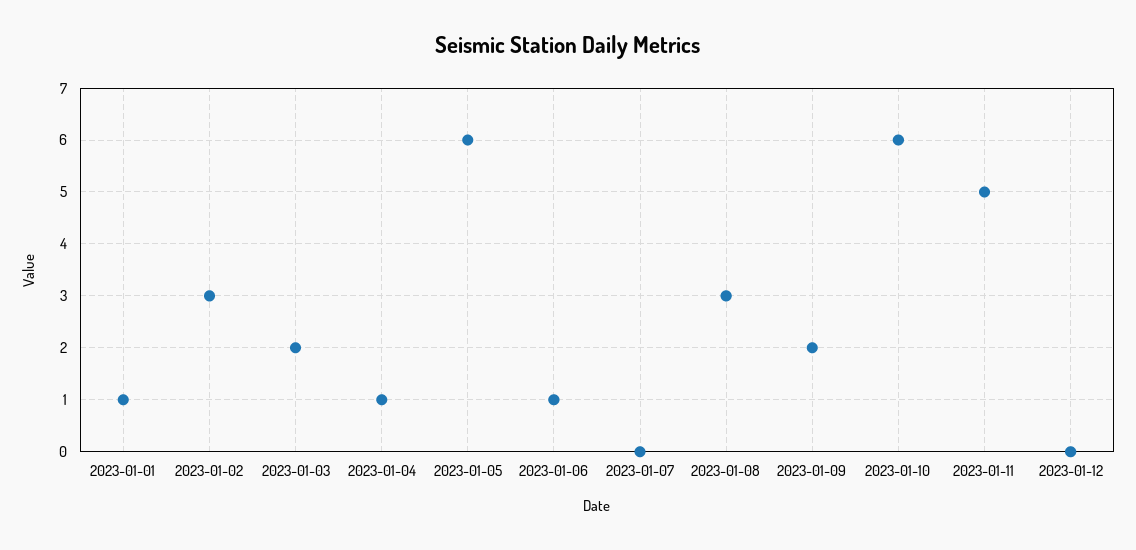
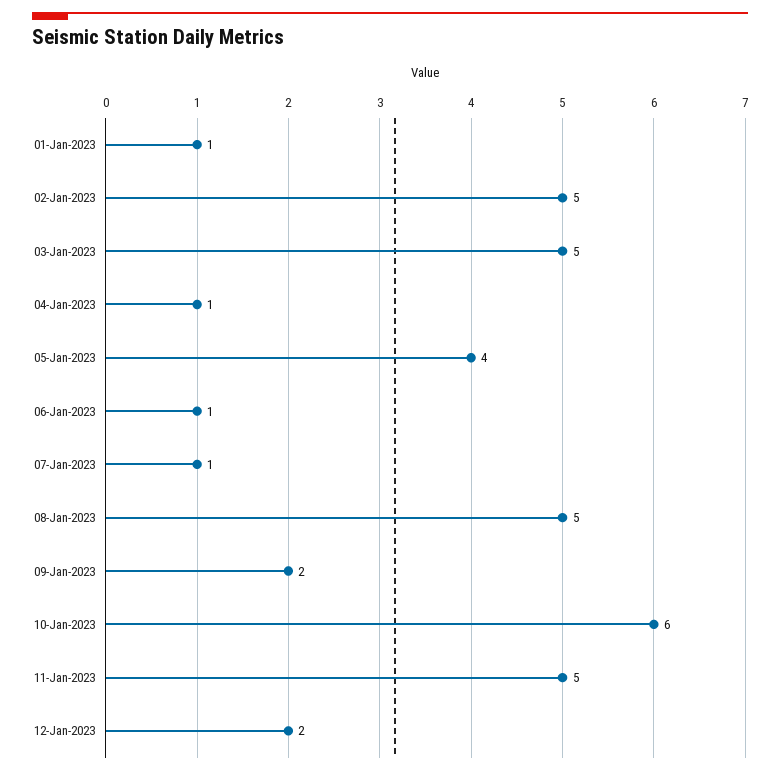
  {
    "2023-01-01": 1,
-   "2023-01-02": 3,
+   "2023-01-02": 5,
-   "2023-01-03": 2,
+   "2023-01-03": 5,
    "2023-01-04": 1,
-   "2023-01-05": 6,
+   "2023-01-05": 4,
    "2023-01-06": 1,
-   "2023-01-07": 0,
+   "2023-01-07": 1,
-   "2023-01-08": 3,
+   "2023-01-08": 5,
    "2023-01-09": 2,
    "2023-01-10": 6,
    "2023-01-11": 5,
-   "2023-01-12": 0
+   "2023-01-12": 2
  }

